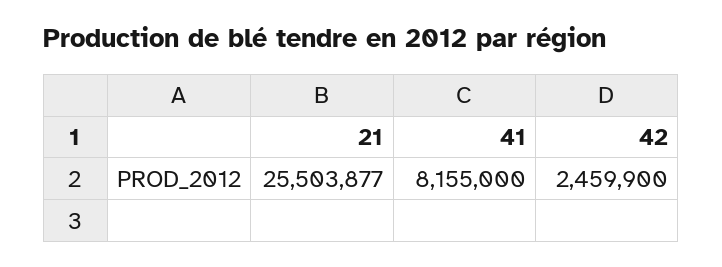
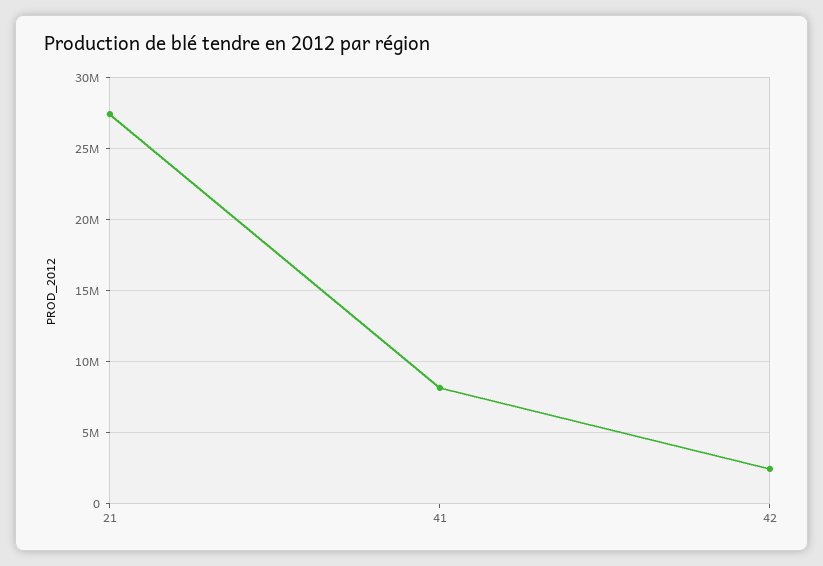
  {
-   "21": 25503877,
+   "21": 27500000,
    "41": 8155000,
    "42": 2459900
  }

